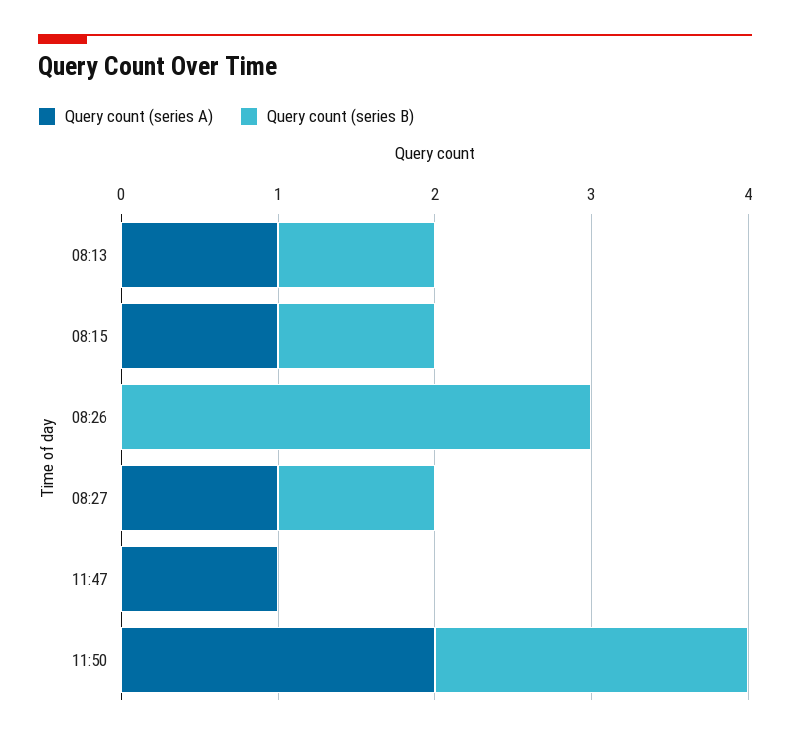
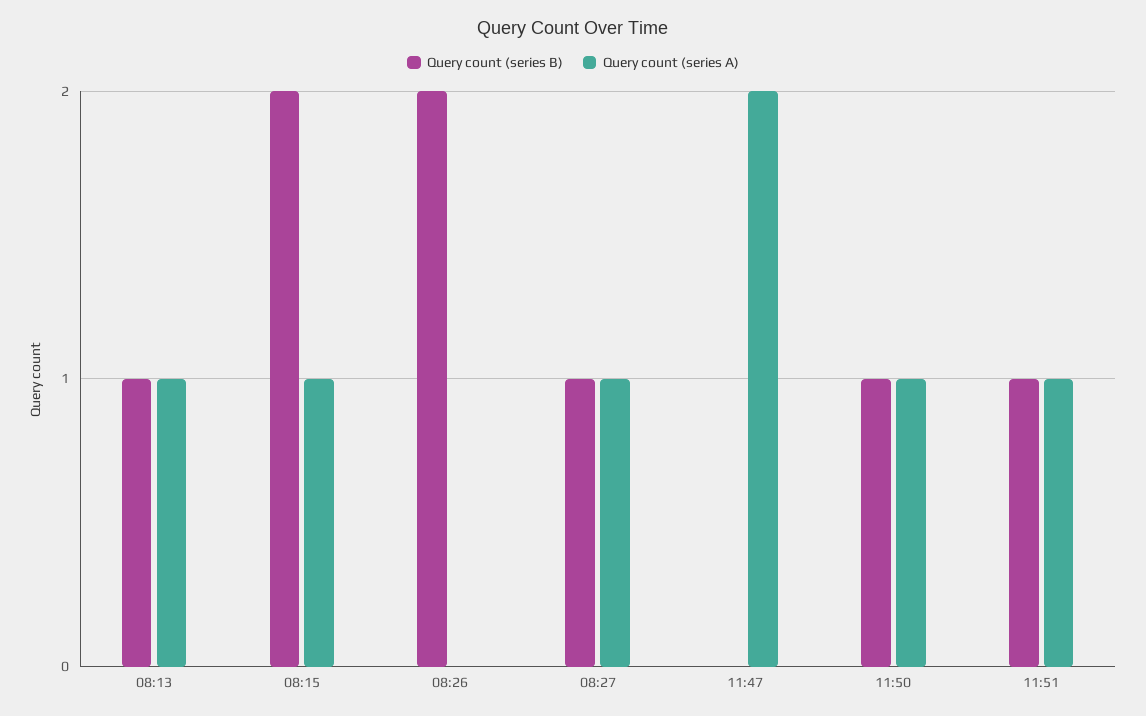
  {
    "Query count (series A)": {
      "08:13": 1,
      "08:15": 1,
      "08:26": 0,
      "08:27": 1,
-     "11:47": 1,
+     "11:47": 2,
-     "11:50": 2
+     "11:50": 1,
+     "11:51": 1
    },
    "Query count (series B)": {
      "08:13": 1,
-     "08:15": 1,
+     "08:15": 2,
-     "08:26": 3,
+     "08:26": 2,
      "08:27": 1,
      "11:47": 0,
-     "11:50": 2
+     "11:50": 1,
+     "11:51": 1
    }
  }

